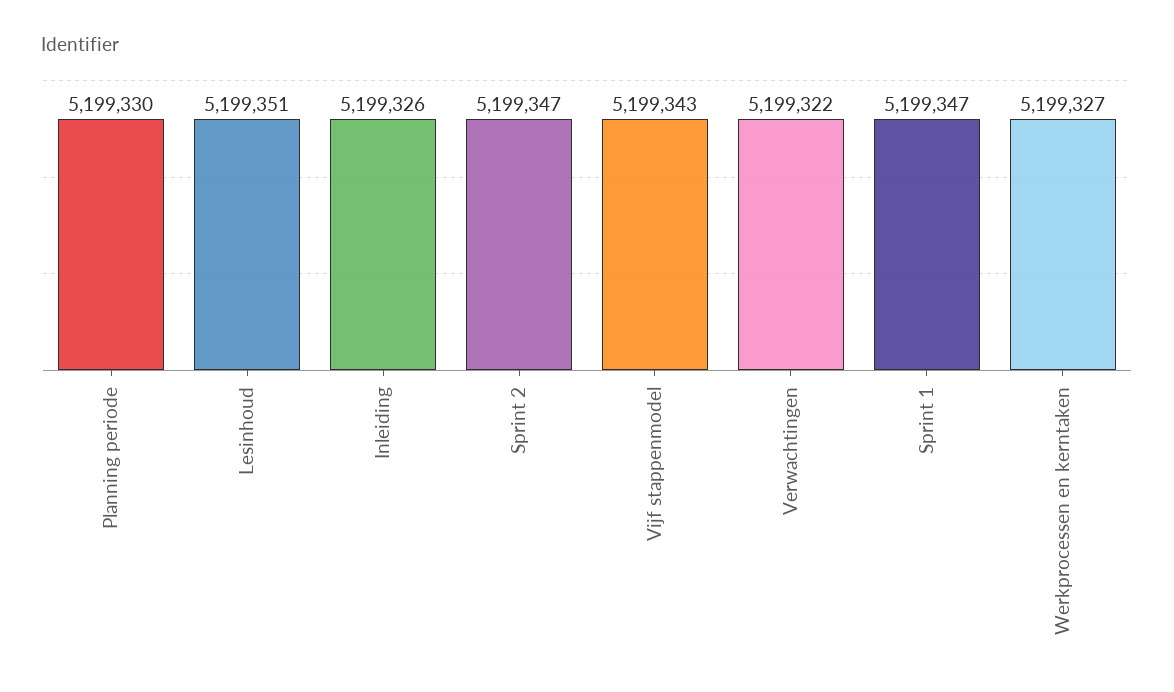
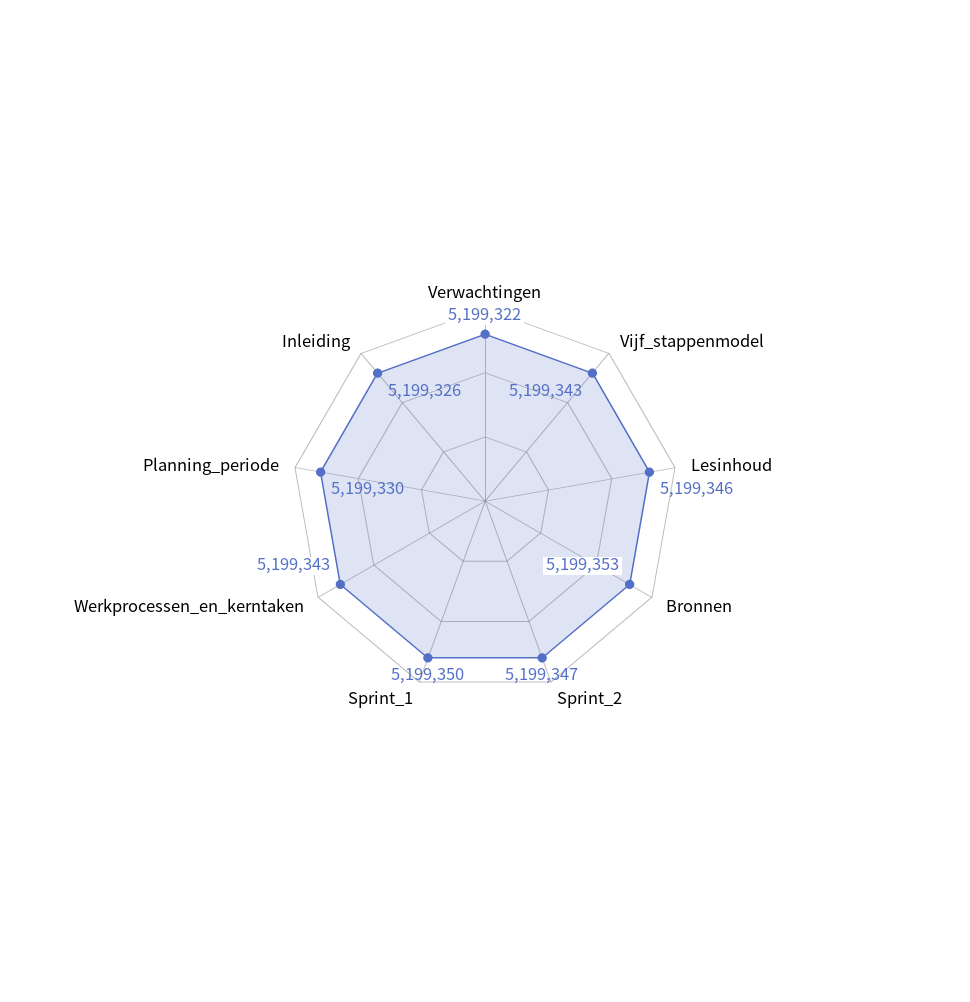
  {
    "Planning periode": 5199330,
-   "Lesinhoud": 5199351,
+   "Lesinhoud": 5199346,
    "Inleiding": 5199326,
    "Sprint 2": 5199347,
    "Vijf stappenmodel": 5199343,
    "Verwachtingen": 5199322,
-   "Sprint 1": 5199347,
+   "Sprint 1": 5199350,
-   "Werkprocessen en kerntaken": 5199327
+   "Werkprocessen en kerntaken": 5199343,
+   "Bronnen": 5199353
  }

